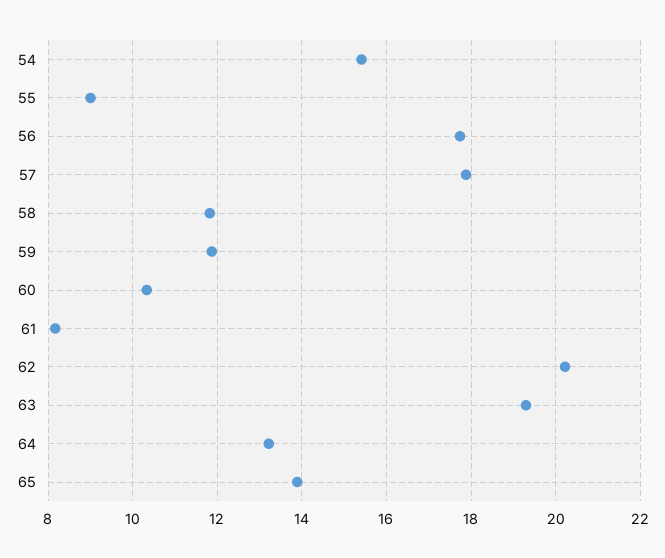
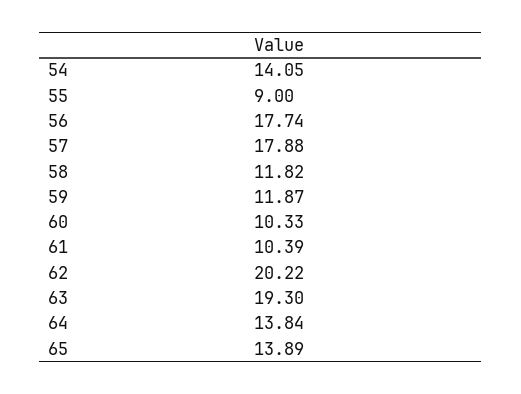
  {
-   "54": 15.4,
+   "54": 14.05,
    "55": 9,
    "56": 17.74,
    "57": 17.88,
    "58": 11.82,
    "59": 11.87,
    "60": 10.33,
-   "61": 8.2,
+   "61": 10.39,
    "62": 20.22,
    "63": 19.3,
-   "64": 13.2,
+   "64": 13.84,
    "65": 13.89
  }

